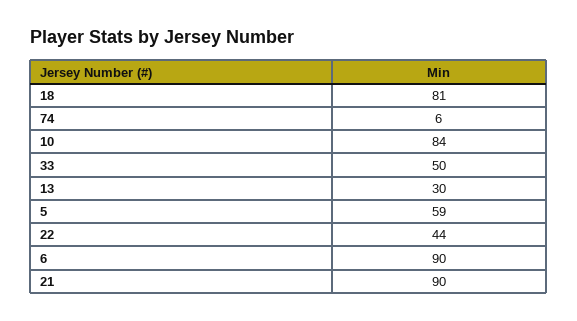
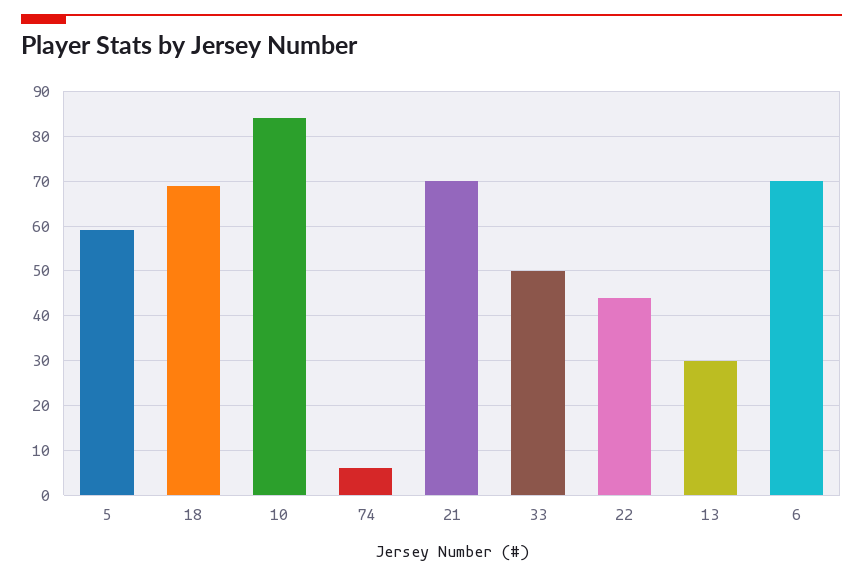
  {
-   "18": 81,
+   "18": 70,
    "74": 6,
    "10": 84,
    "33": 50,
    "13": 30,
    "5": 59,
    "22": 44,
-   "6": 90,
+   "6": 70,
-   "21": 90
+   "21": 70
  }

